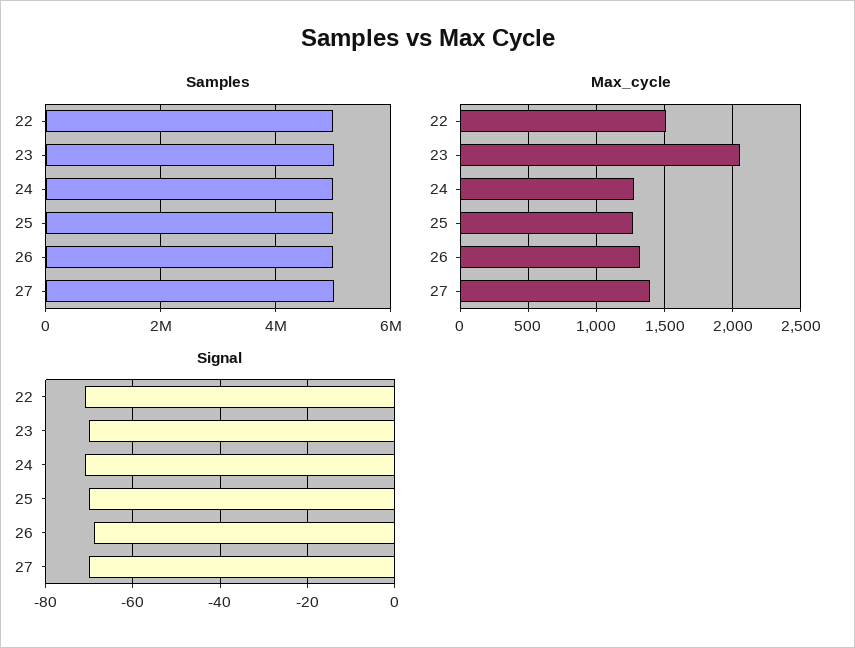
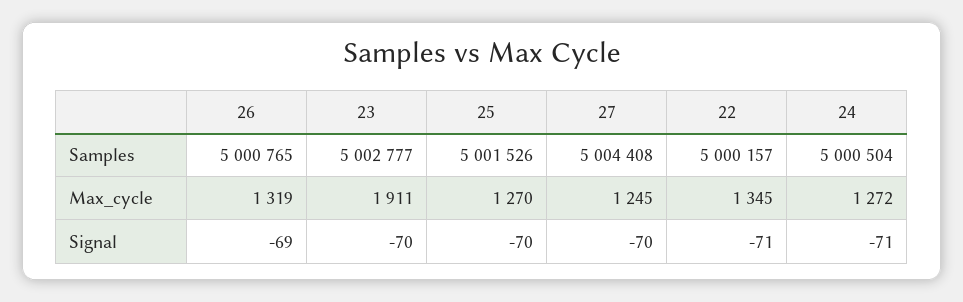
  {
    "Samples": {
      "22": 5000157,
      "23": 5002777,
      "24": 5000504,
      "25": 5001526,
      "26": 5000765,
      "27": 5004408
    },
    "Max_cycle": {
-     "22": 1500,
+     "22": 1345,
-     "23": 2050,
+     "23": 1911,
      "24": 1272,
      "25": 1270,
      "26": 1319,
-     "27": 1400
+     "27": 1245
    },
    "Signal": {
      "22": -71,
      "23": -70,
      "24": -71,
      "25": -70,
      "26": -69,
      "27": -70
    }
  }

